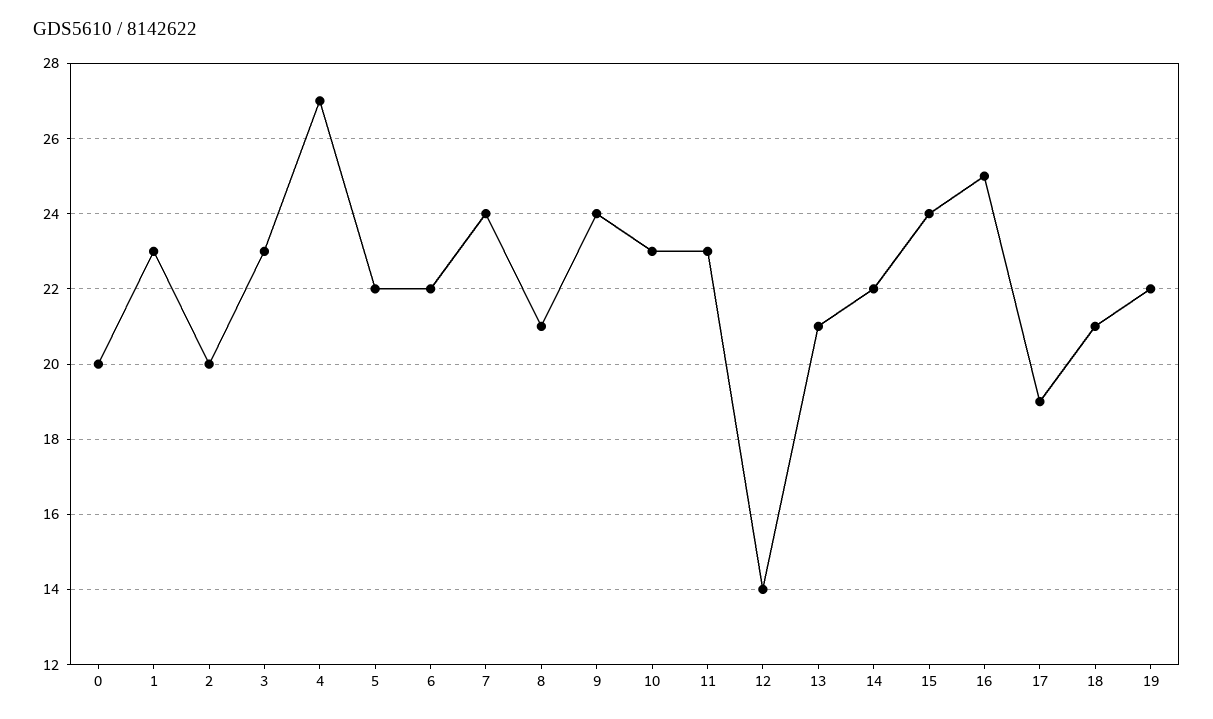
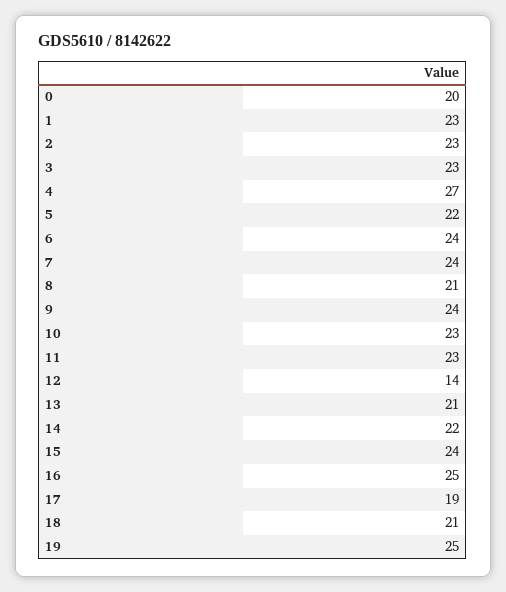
  {
    "0": 20,
    "1": 23,
-   "2": 20,
+   "2": 23,
    "3": 23,
    "4": 27,
    "5": 22,
-   "6": 22,
+   "6": 24,
    "7": 24,
    "8": 21,
    "9": 24,
    "10": 23,
    "11": 23,
    "12": 14,
    "13": 21,
    "14": 22,
    "15": 24,
    "16": 25,
    "17": 19,
    "18": 21,
-   "19": 22
+   "19": 25
  }

